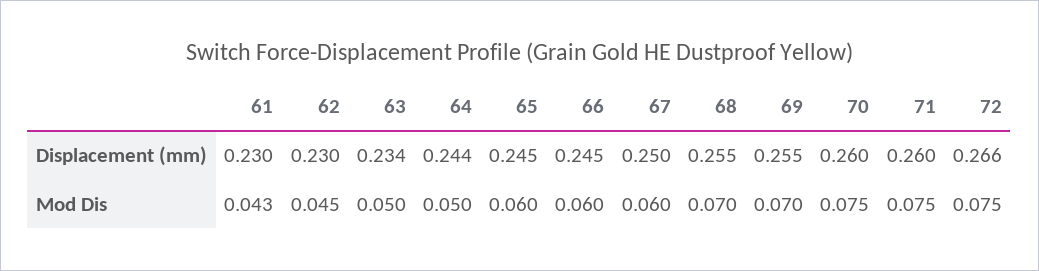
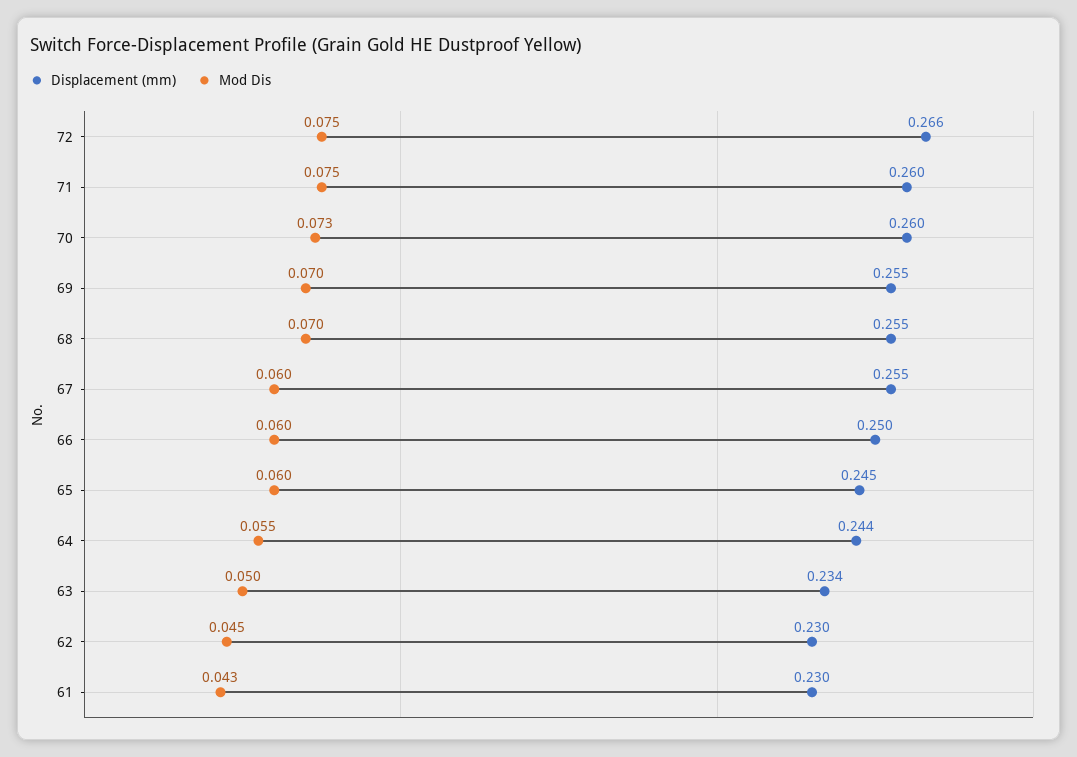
  {
    "Displacement (mm)": {
      "61": 0.23,
      "62": 0.23,
      "63": 0.234,
      "64": 0.244,
      "65": 0.245,
-     "66": 0.245,
+     "66": 0.25,
-     "67": 0.25,
+     "67": 0.255,
      "68": 0.255,
      "69": 0.255,
      "70": 0.26,
      "71": 0.26,
      "72": 0.266
    },
    "Mod Dis": {
      "61": 0.043,
      "62": 0.045,
      "63": 0.05,
-     "64": 0.05,
+     "64": 0.055,
      "65": 0.06,
      "66": 0.06,
      "67": 0.06,
      "68": 0.07,
      "69": 0.07,
-     "70": 0.075,
+     "70": 0.073,
      "71": 0.075,
      "72": 0.075
    }
  }

